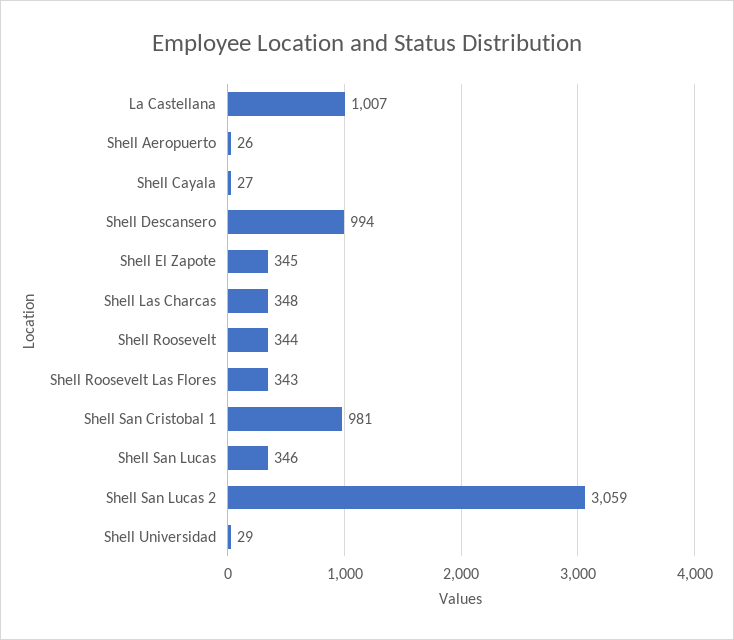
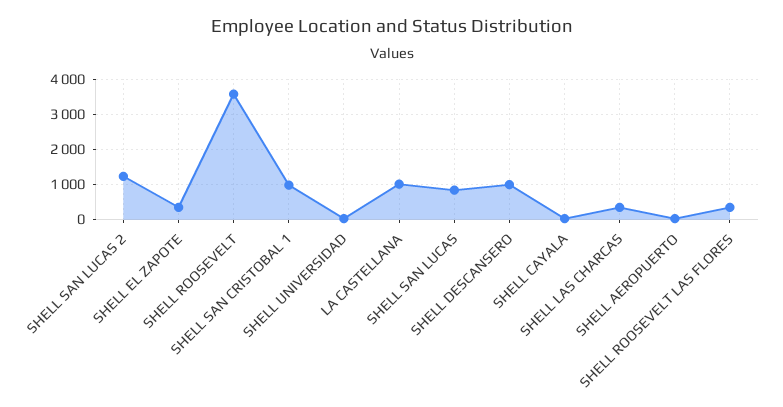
  {
    "La Castellana": 1007,
    "Shell Aeropuerto": 26,
    "Shell Cayala": 27,
    "Shell Descansero": 994,
    "Shell El Zapote": 345,
    "Shell Las Charcas": 348,
-   "Shell Roosevelt": 344,
+   "Shell Roosevelt": 3600,
    "Shell Roosevelt Las Flores": 343,
    "Shell San Cristobal 1": 981,
-   "Shell San Lucas": 346,
+   "Shell San Lucas": 800,
-   "Shell San Lucas 2": 3059,
+   "Shell San Lucas 2": 1200,
    "Shell Universidad": 29
  }

